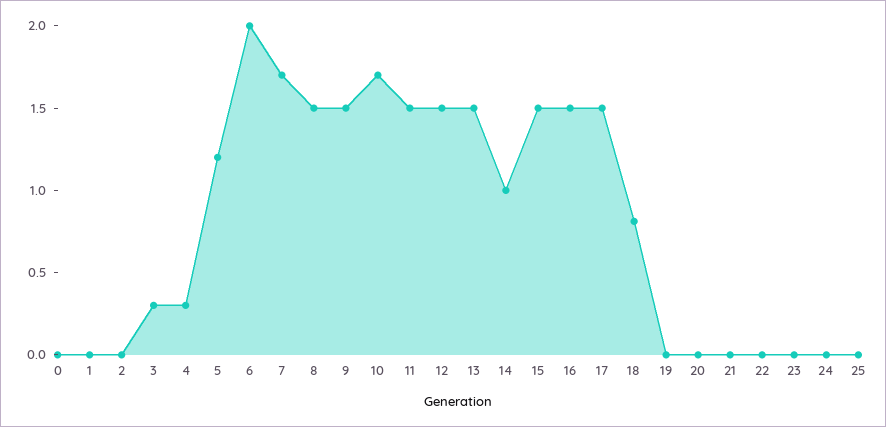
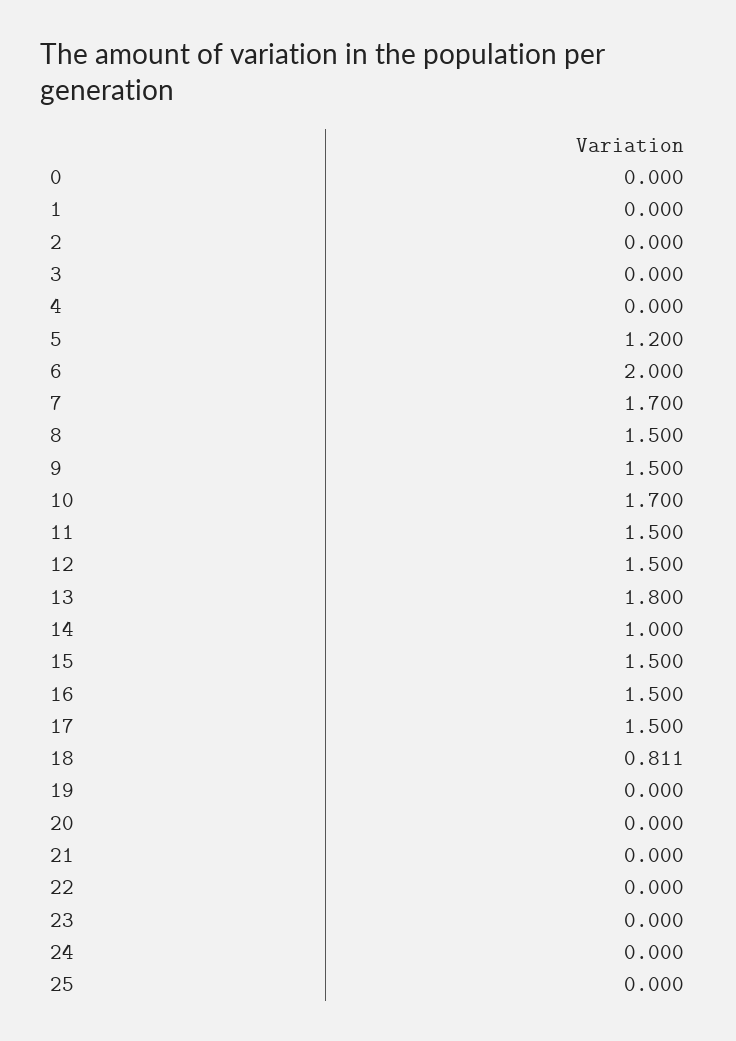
  {
    "0": 0,
    "1": 0,
    "2": 0,
-   "3": 0.3,
+   "3": 0,
-   "4": 0.3,
+   "4": 0,
    "5": 1.2,
    "6": 2,
    "7": 1.7,
    "8": 1.5,
    "9": 1.5,
    "10": 1.7,
    "11": 1.5,
    "12": 1.5,
-   "13": 1.5,
+   "13": 1.8,
    "14": 1,
    "15": 1.5,
    "16": 1.5,
    "17": 1.5,
    "18": 0.811,
    "19": 0,
    "20": 0,
    "21": 0,
    "22": 0,
    "23": 0,
    "24": 0,
    "25": 0
  }

